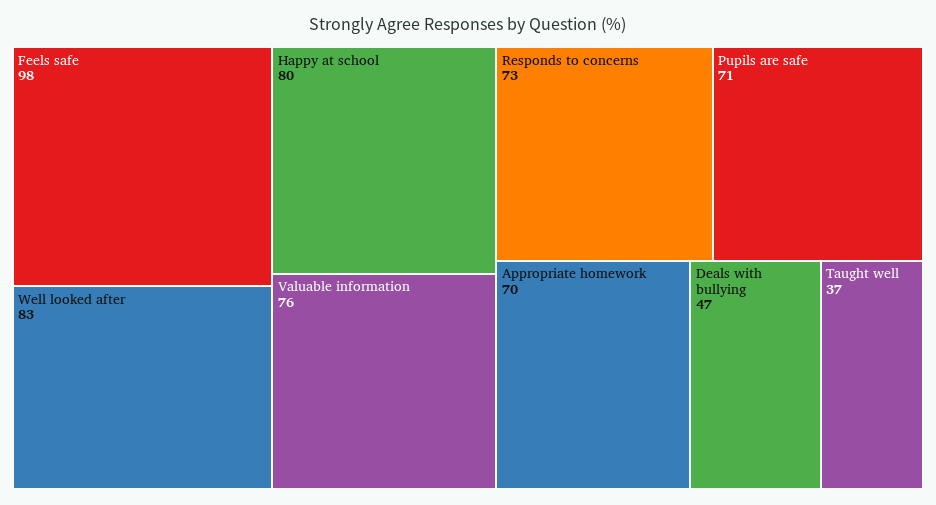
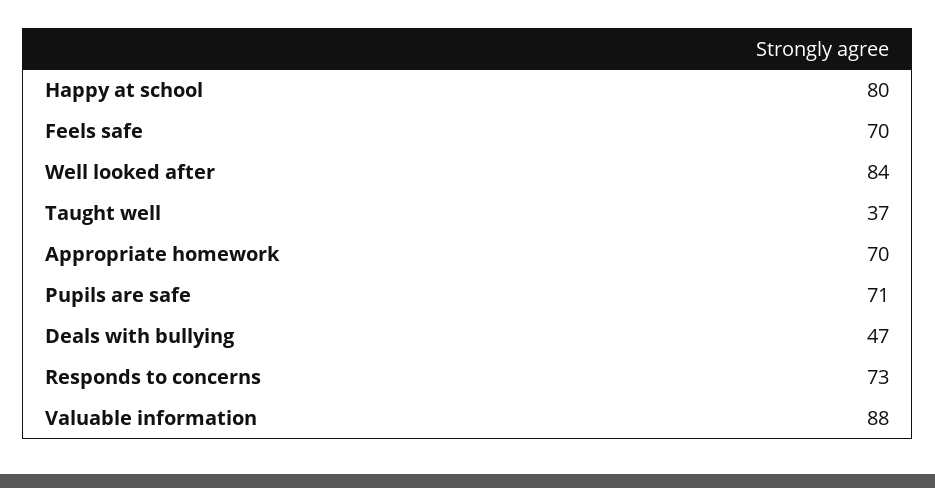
  {
-   "Feels safe": 98,
+   "Feels safe": 70,
-   "Well looked after": 83,
+   "Well looked after": 84,
    "Happy at school": 80,
-   "Valuable information": 76,
+   "Valuable information": 88,
    "Responds to concerns": 73,
    "Pupils are safe": 71,
    "Appropriate homework": 70,
    "Deals with bullying": 47,
    "Taught well": 37
  }

